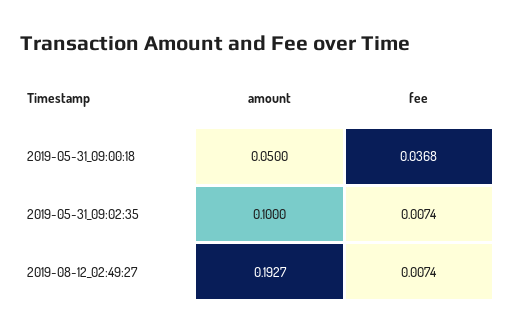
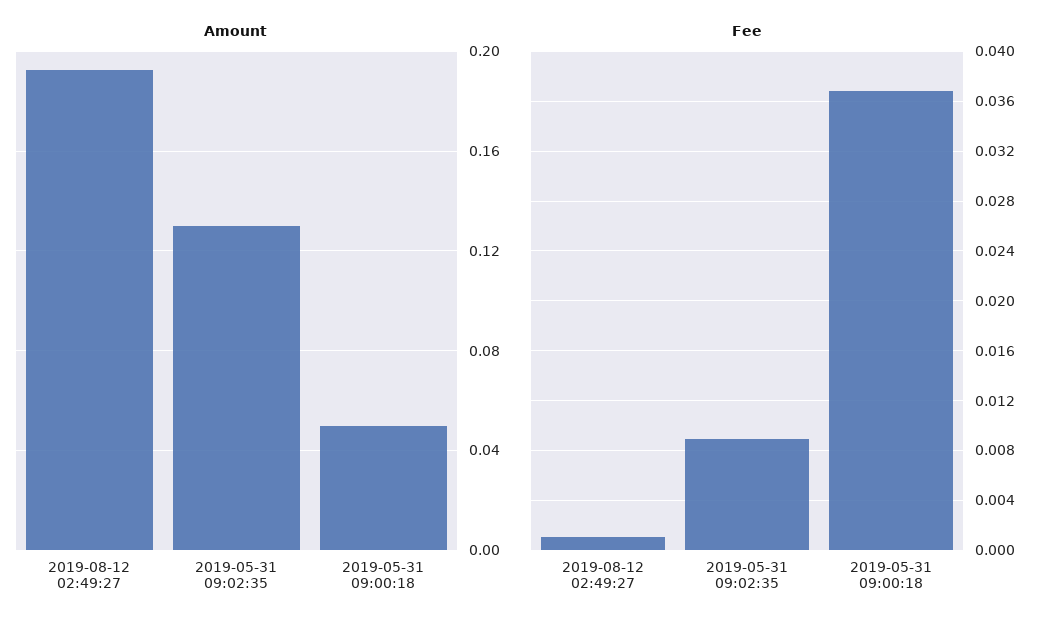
  {
    "amount": {
      "2019-05-31_09:00:18": 0.05,
-     "2019-05-31_09:02:35": 0.1,
+     "2019-05-31_09:02:35": 0.13,
      "2019-08-12_02:49:27": 0.1927
    },
    "fee": {
      "2019-05-31_09:00:18": 0.0368,
-     "2019-05-31_09:02:35": 0.0074,
+     "2019-05-31_09:02:35": 0.009,
-     "2019-08-12_02:49:27": 0.0074
+     "2019-08-12_02:49:27": 0.001
    }
  }

